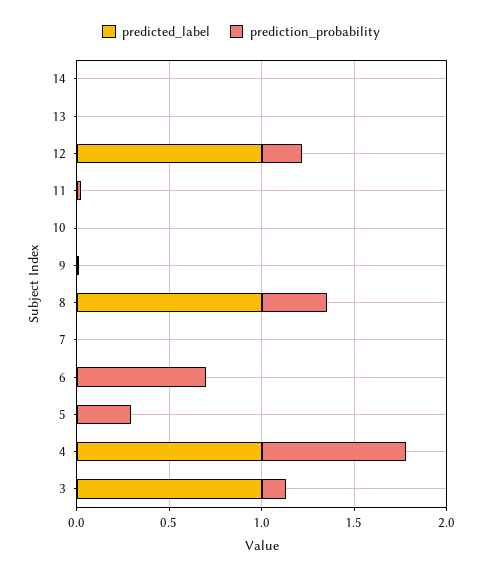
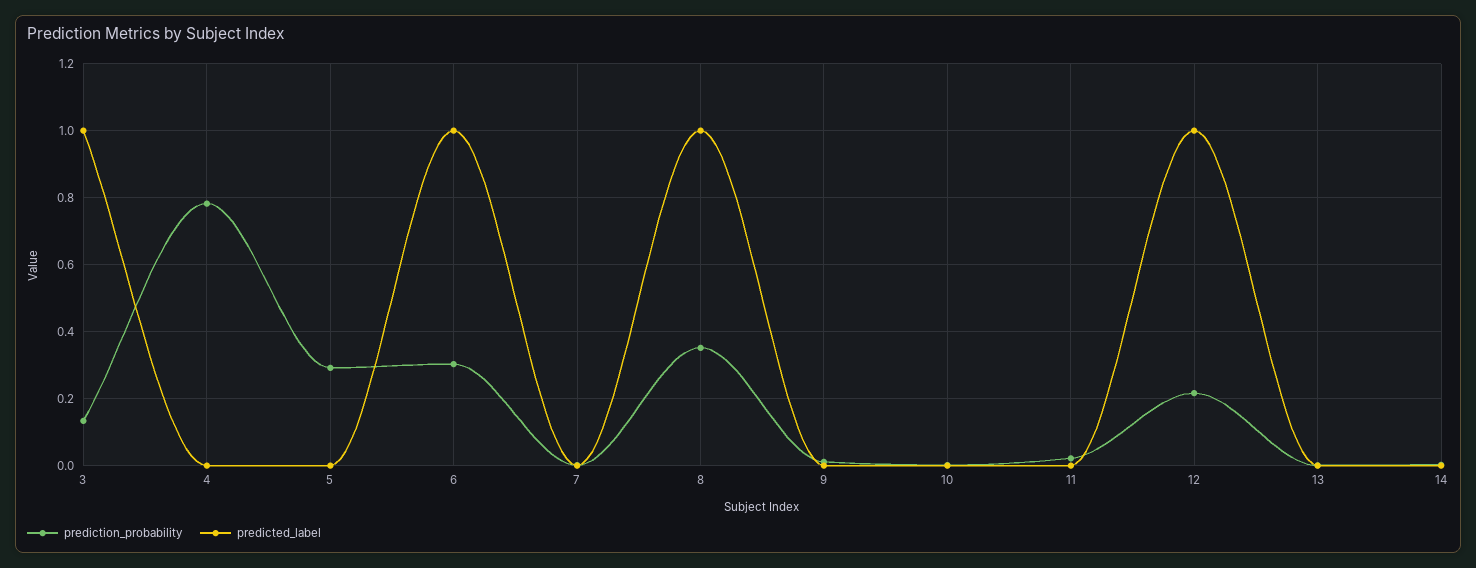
  {
    "predicted_label": {
      "14": 0,
      "13": 0,
      "12": 1,
      "11": 0,
      "10": 0,
      "9": 0,
      "8": 1,
      "7": 0,
-     "6": 0,
+     "6": 1,
      "5": 0,
-     "4": 1,
+     "4": 0,
      "3": 1
    },
    "prediction_probability": {
      "14": 0,
      "13": 0,
      "12": 0.22,
      "11": 0.02,
      "10": 0,
      "9": 0.02,
      "8": 0.36,
      "7": 0,
-     "6": 0.7,
+     "6": 0.3,
      "5": 0.3,
      "4": 0.78,
      "3": 0.14
    }
  }

